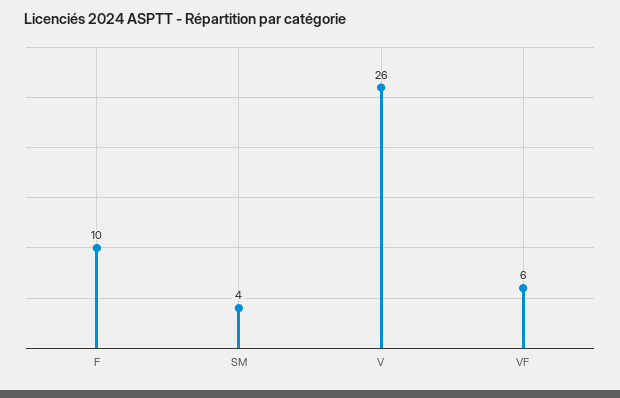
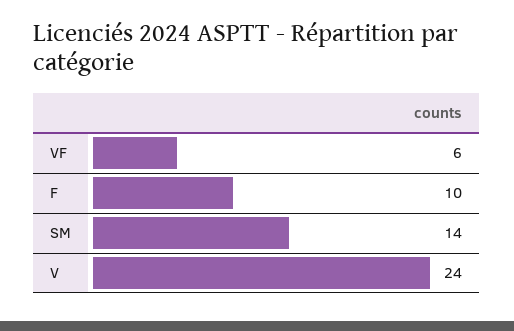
  {
    "F": 10,
-   "SM": 4,
+   "SM": 14,
-   "V": 26,
+   "V": 24,
    "VF": 6
  }

